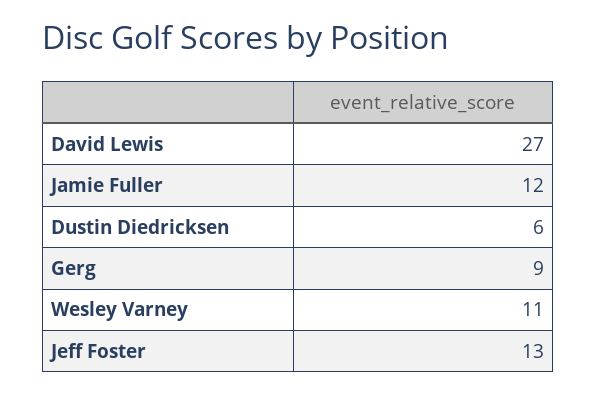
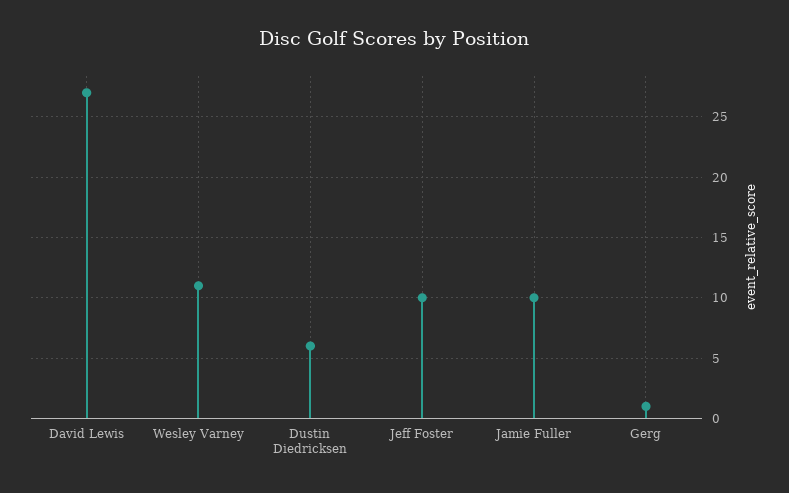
  {
    "David Lewis": 27,
-   "Jamie Fuller": 12,
+   "Jamie Fuller": 10,
    "Dustin Diedricksen": 6,
-   "Gerg": 9,
+   "Gerg": 1,
    "Wesley Varney": 11,
-   "Jeff Foster": 13
+   "Jeff Foster": 10
  }

